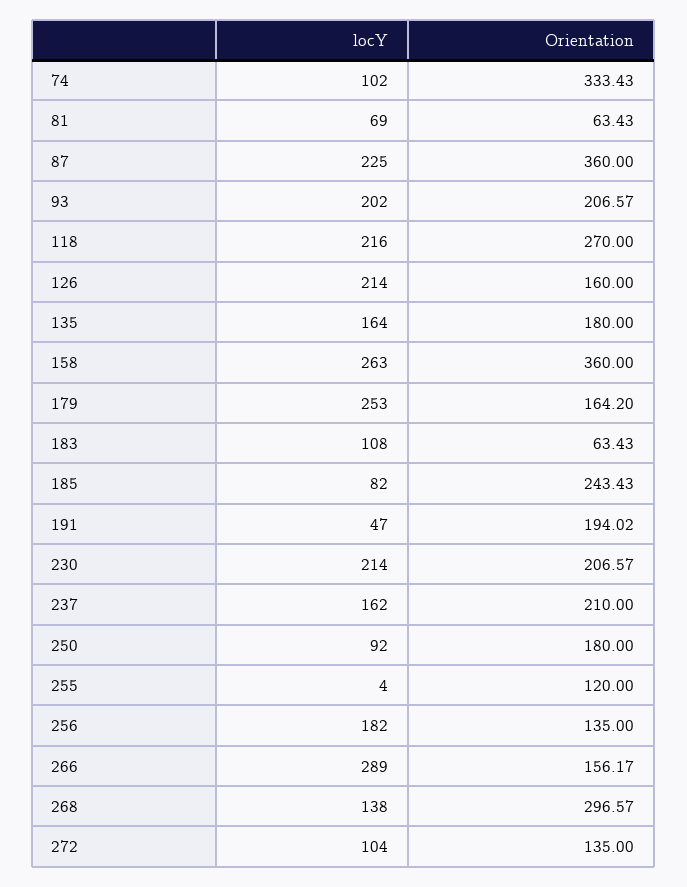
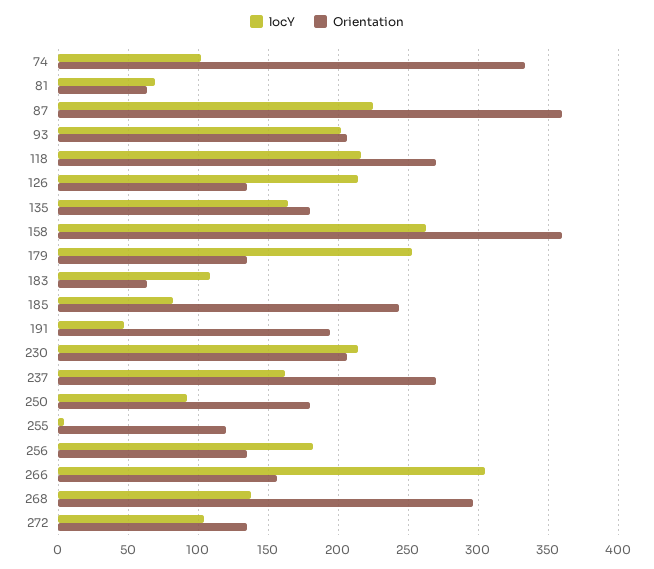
  {
    "locY": {
      "74": 102,
      "81": 69,
      "87": 225,
      "93": 202,
      "118": 216,
      "126": 214,
      "135": 164,
      "158": 263,
      "179": 253,
      "183": 108,
      "185": 82,
      "191": 47,
      "230": 214,
      "237": 162,
      "250": 92,
      "255": 4,
      "256": 182,
-     "266": 289,
+     "266": 305,
      "268": 138,
      "272": 104
    },
    "Orientation": {
      "74": 333.43,
      "81": 63.43,
      "87": 360,
      "93": 206.57,
      "118": 270,
-     "126": 160,
+     "126": 135,
      "135": 180,
      "158": 360,
-     "179": 164.2,
+     "179": 135,
      "183": 63.43,
      "185": 243.43,
      "191": 194.02,
      "230": 206.57,
-     "237": 210,
+     "237": 270,
      "250": 180,
      "255": 120,
      "256": 135,
      "266": 156.17,
      "268": 296.57,
      "272": 135
    }
  }

